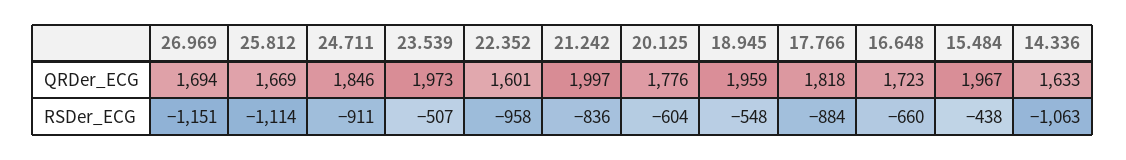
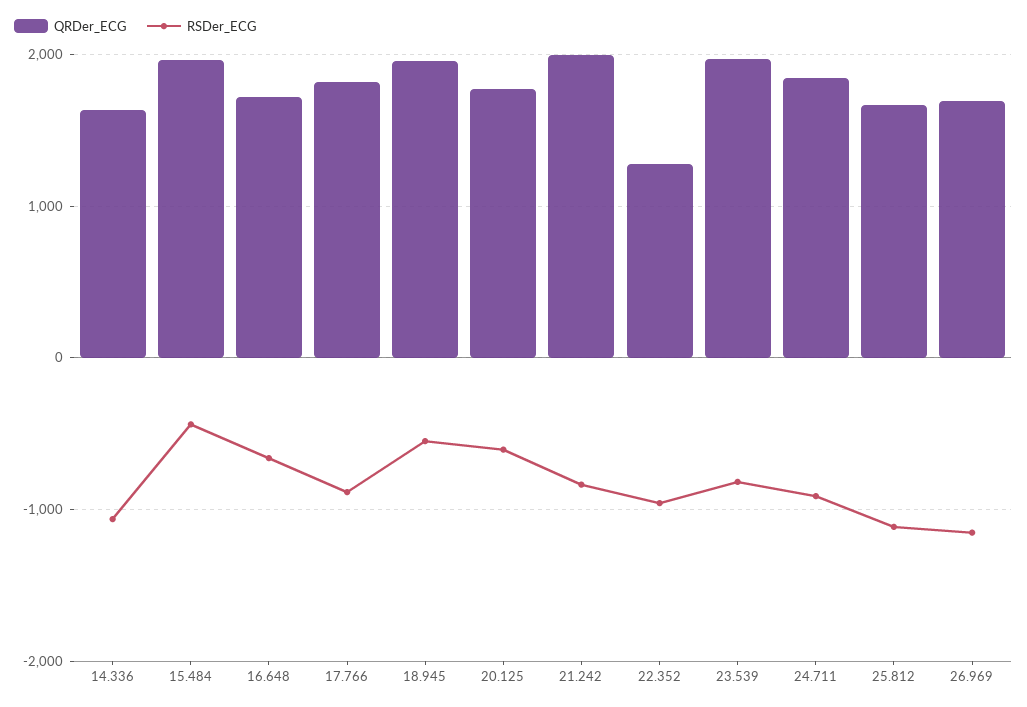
  {
    "QRDer_ECG": {
      "26.969": 1694,
      "25.812": 1669,
      "24.711": 1846,
      "23.539": 1973,
-     "22.352": 1601,
+     "22.352": 1300,
      "21.242": 1997,
      "20.125": 1776,
      "18.945": 1959,
      "17.766": 1818,
      "16.648": 1723,
      "15.484": 1967,
      "14.336": 1633
    },
    "RSDer_ECG": {
      "26.969": -1151,
      "25.812": -1114,
      "24.711": -911,
-     "23.539": -507,
+     "23.539": -800,
      "22.352": -958,
      "21.242": -836,
      "20.125": -604,
      "18.945": -548,
      "17.766": -884,
      "16.648": -660,
      "15.484": -438,
      "14.336": -1063
    }
  }

